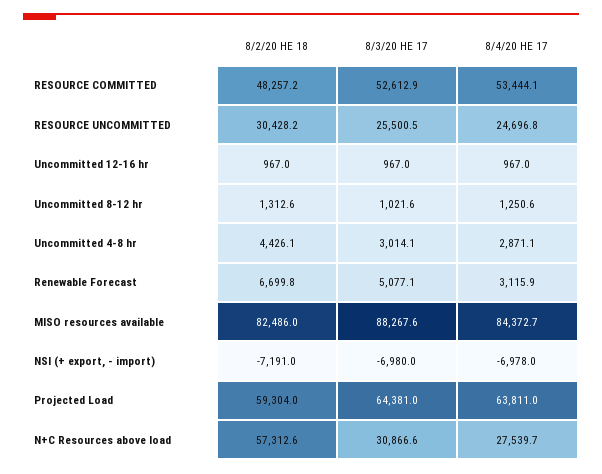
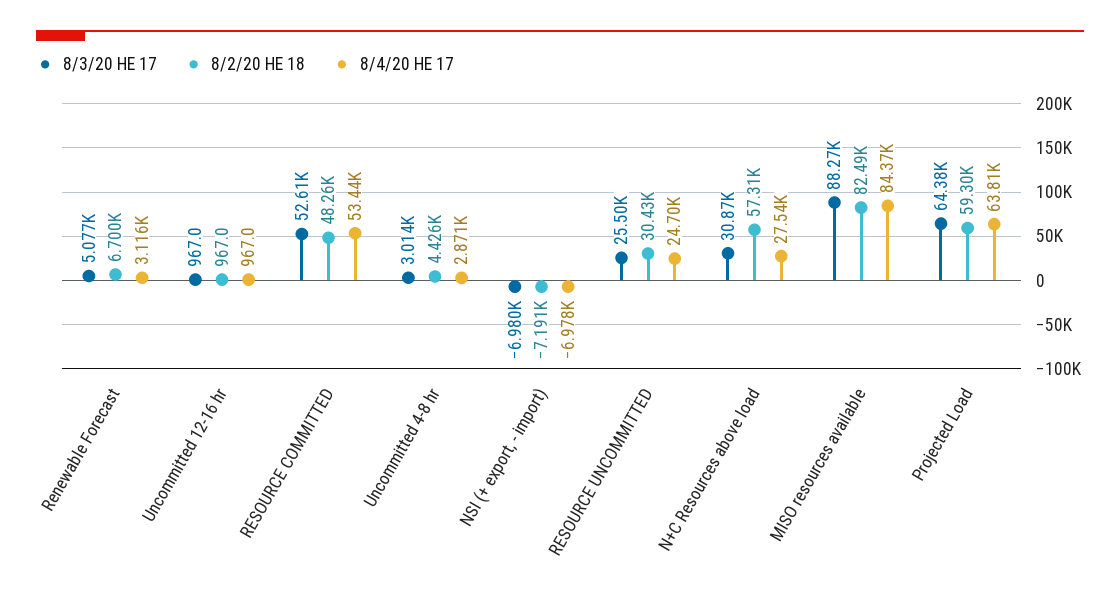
  {
    "8/2/20 HE 18": {
      "RESOURCE COMMITTED": 48257.2,
      "RESOURCE UNCOMMITTED": 30428.2,
      "Uncommitted 12-16 hr": 967,
-     "Uncommitted 8-12 hr": 1312.6,
      "Uncommitted 4-8 hr": 4426.1,
      "Renewable Forecast": 6699.8,
      "MISO resources available": 82486,
      "NSI (+ export, - import)": -7191,
      "Projected Load": 59304,
      "N+C Resources above load": 57312.6
    },
    "8/3/20 HE 17": {
      "RESOURCE COMMITTED": 52612.9,
      "RESOURCE UNCOMMITTED": 25500.5,
      "Uncommitted 12-16 hr": 967,
-     "Uncommitted 8-12 hr": 1021.6,
      "Uncommitted 4-8 hr": 3014.1,
      "Renewable Forecast": 5077.1,
      "MISO resources available": 88267.6,
      "NSI (+ export, - import)": -6980,
      "Projected Load": 64381,
      "N+C Resources above load": 30866.6
    },
    "8/4/20 HE 17": {
      "RESOURCE COMMITTED": 53444.1,
      "RESOURCE UNCOMMITTED": 24696.8,
      "Uncommitted 12-16 hr": 967,
-     "Uncommitted 8-12 hr": 1250.6,
      "Uncommitted 4-8 hr": 2871.1,
      "Renewable Forecast": 3115.9,
      "MISO resources available": 84372.7,
      "NSI (+ export, - import)": -6978,
      "Projected Load": 63811,
      "N+C Resources above load": 27539.7
    }
  }

